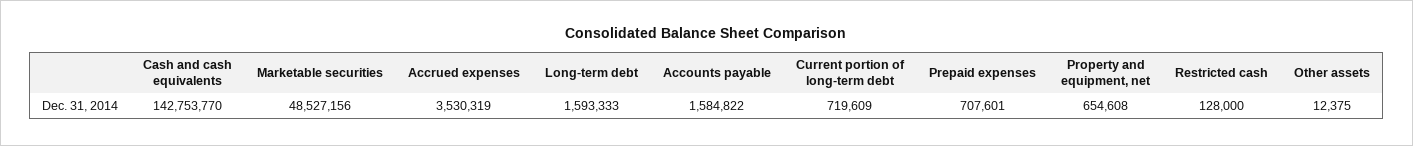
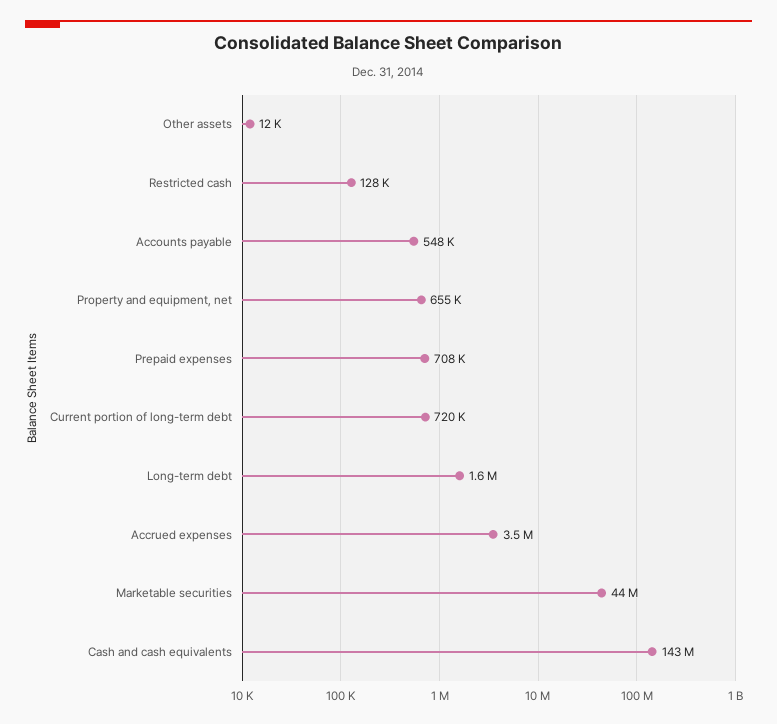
  {
    "Cash and cash equivalents": 142753770,
-   "Marketable securities": 48527156,
+   "Marketable securities": 44000000,
    "Accrued expenses": 3530319,
    "Long-term debt": 1593333,
-   "Accounts payable": 1584822,
+   "Accounts payable": 548000,
    "Current portion of long-term debt": 719609,
    "Prepaid expenses": 707601,
    "Property and equipment, net": 654608,
    "Restricted cash": 128000,
    "Other assets": 12375
  }

